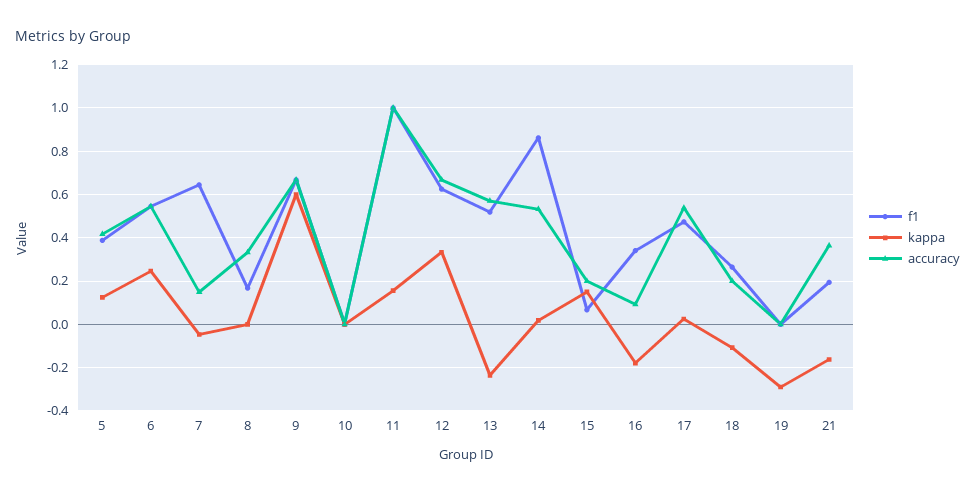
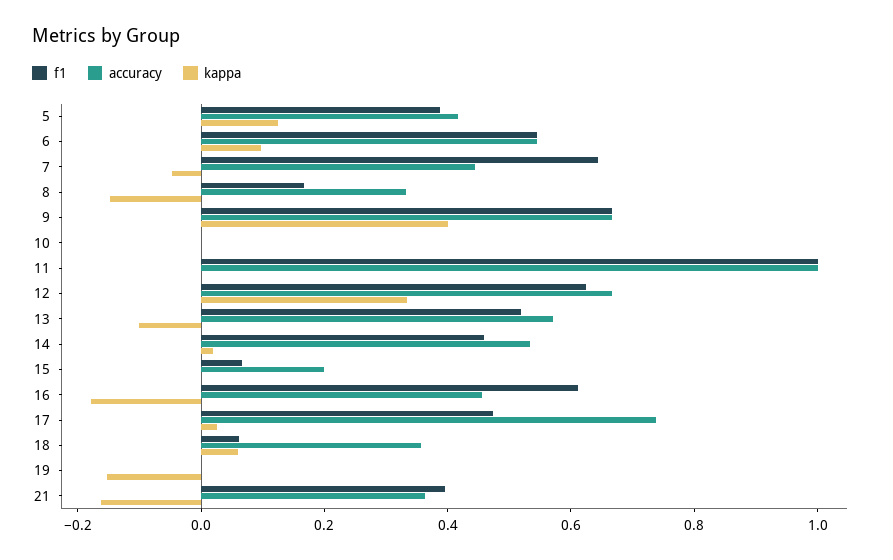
  {
    "f1": {
      "5": 0.4,
      "6": 0.55,
      "7": 0.65,
      "8": 0.15,
      "9": 0.65,
      "10": 0,
      "11": 1,
      "12": 0.65,
      "13": 0.5,
-     "14": 0.85,
+     "14": 0.45,
      "15": 0.05,
-     "16": 0.35,
+     "16": 0.6,
      "17": 0.45,
-     "18": 0.25,
+     "18": 0.05,
      "19": 0,
-     "21": 0.2
+     "21": 0.4
    },
    "kappa": {
      "5": 0.15,
-     "6": 0.25,
+     "6": 0.1,
      "7": -0.05,
-     "8": 0,
+     "8": -0.15,
-     "9": 0.6,
+     "9": 0.4,
      "10": 0,
-     "11": 0.15,
+     "11": 0,
      "12": 0.35,
-     "13": -0.25,
+     "13": -0.1,
      "14": 0,
-     "15": 0.15,
+     "15": 0,
      "16": -0.2,
      "17": 0.05,
-     "18": -0.1,
+     "18": 0.05,
-     "19": -0.3,
+     "19": -0.15,
      "21": -0.15
    },
    "accuracy": {
      "5": 0.4,
      "6": 0.55,
-     "7": 0.15,
+     "7": 0.45,
      "8": 0.35,
      "9": 0.65,
      "10": 0,
      "11": 1,
      "12": 0.65,
      "13": 0.55,
      "14": 0.55,
      "15": 0.2,
-     "16": 0.1,
+     "16": 0.45,
-     "17": 0.55,
+     "17": 0.75,
-     "18": 0.2,
+     "18": 0.35,
      "19": 0,
      "21": 0.35
    }
  }

